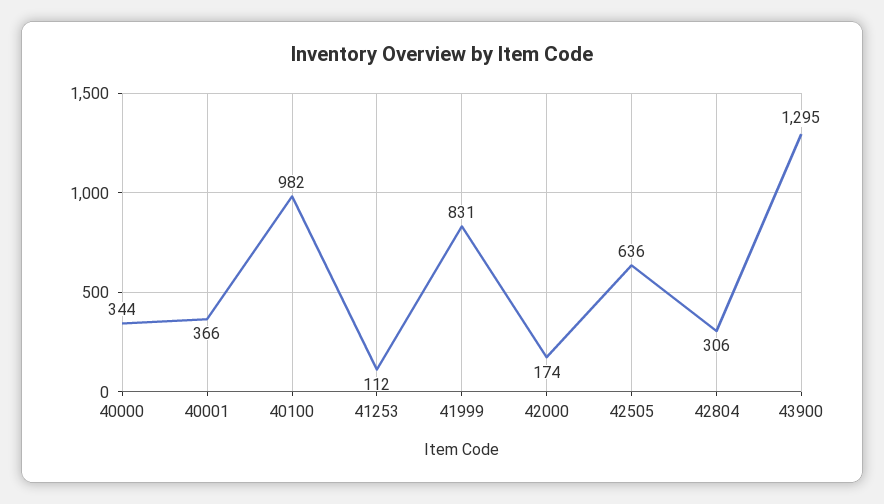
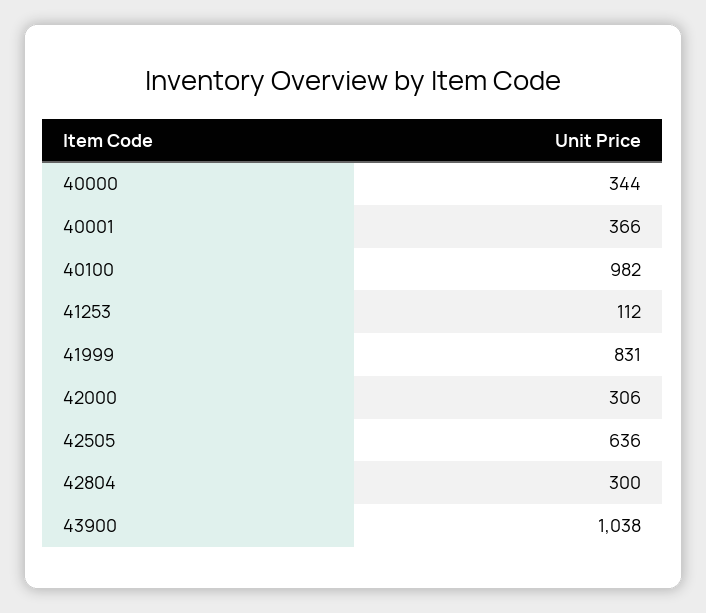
  {
    "40000": 344,
    "40001": 366,
    "40100": 982,
    "41253": 112,
    "41999": 831,
-   "42000": 174,
+   "42000": 306,
    "42505": 636,
-   "42804": 306,
+   "42804": 300,
-   "43900": 1295
+   "43900": 1038
  }

